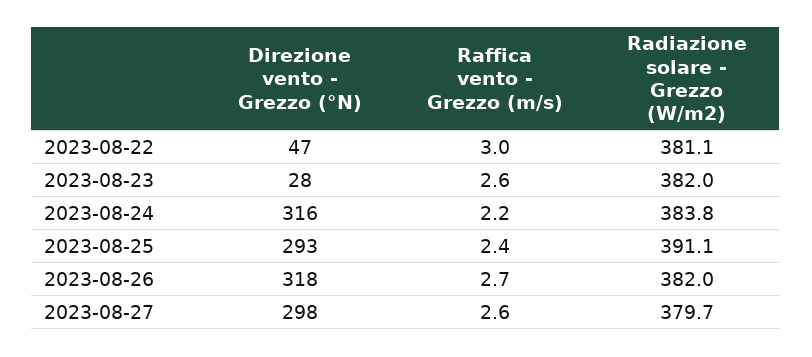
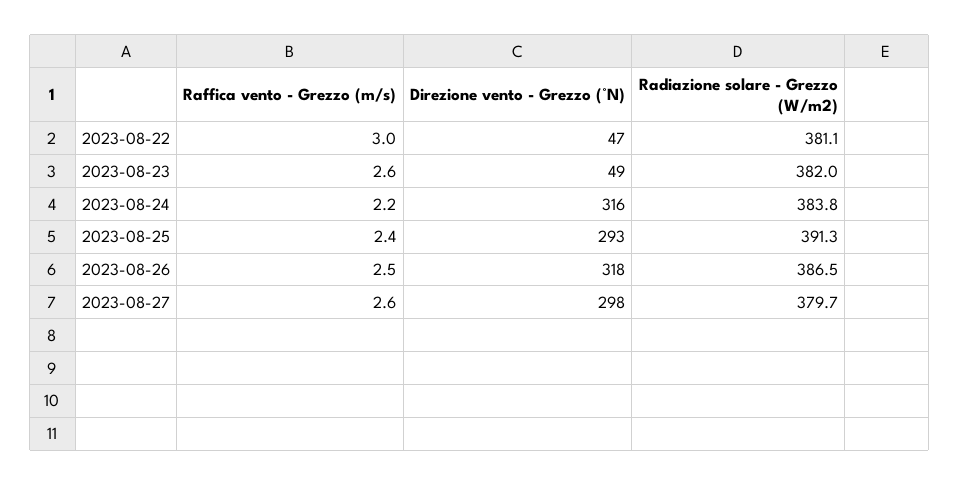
  {
    "Direzione vento - Grezzo (°N)": {
      "2023-08-22": 47,
-     "2023-08-23": 28,
+     "2023-08-23": 49,
      "2023-08-24": 316,
      "2023-08-25": 293,
      "2023-08-26": 318,
      "2023-08-27": 298
    },
    "Raffica vento - Grezzo (m/s)": {
      "2023-08-22": 3,
      "2023-08-23": 2.6,
      "2023-08-24": 2.2,
      "2023-08-25": 2.4,
-     "2023-08-26": 2.7,
+     "2023-08-26": 2.5,
      "2023-08-27": 2.6
    },
    "Radiazione solare - Grezzo (W/m2)": {
      "2023-08-22": 381.1,
      "2023-08-23": 382,
      "2023-08-24": 383.8,
-     "2023-08-25": 391.1,
+     "2023-08-25": 391.3,
-     "2023-08-26": 382,
+     "2023-08-26": 386.5,
      "2023-08-27": 379.7
    }
  }

